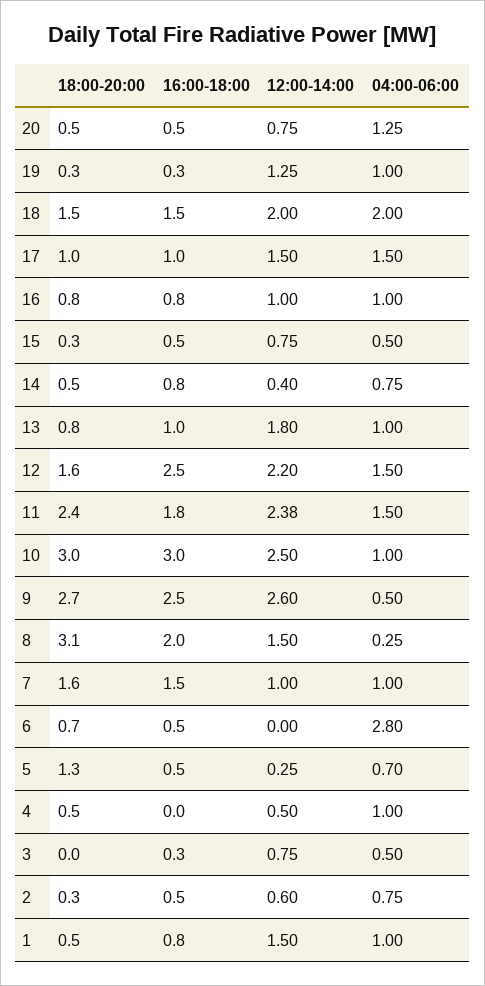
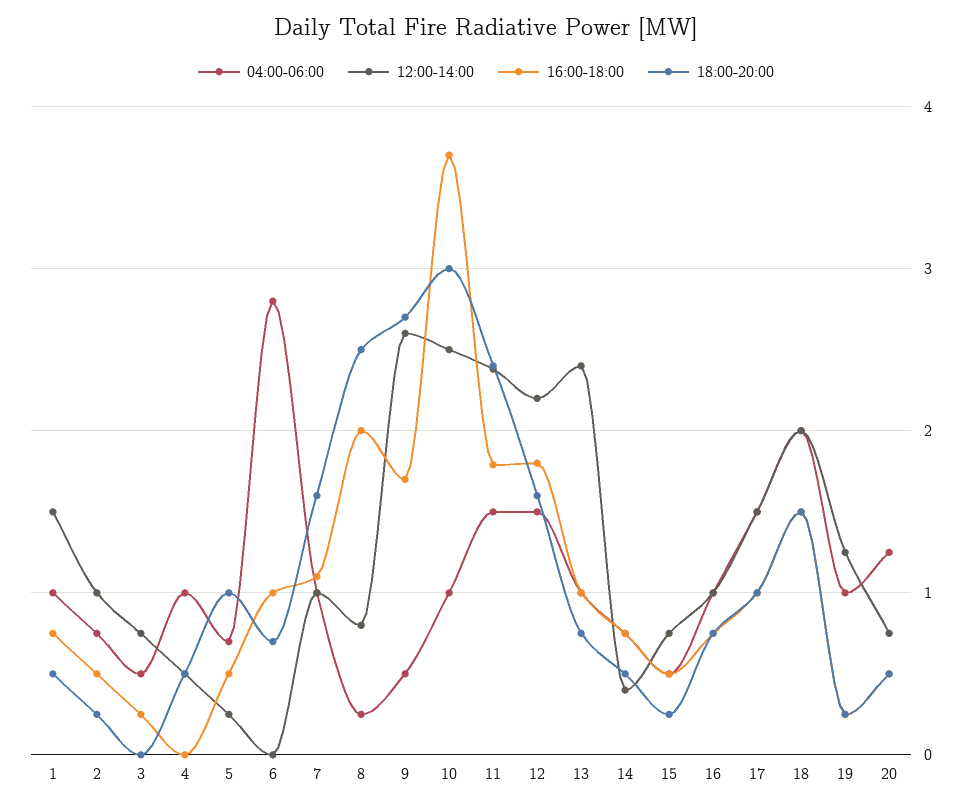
  {
    "18:00-20:00": {
      "20": 0.5,
      "19": 0.3,
      "18": 1.5,
      "17": 1,
      "16": 0.8,
      "15": 0.3,
      "14": 0.5,
      "13": 0.8,
      "12": 1.6,
      "11": 2.4,
      "10": 3,
      "9": 2.7,
-     "8": 3.1,
+     "8": 2.5,
      "7": 1.6,
      "6": 0.7,
-     "5": 1.3,
+     "5": 1,
      "4": 0.5,
      "3": 0,
      "2": 0.3,
      "1": 0.5
    },
    "16:00-18:00": {
      "20": 0.5,
      "19": 0.3,
      "18": 1.5,
      "17": 1,
      "16": 0.8,
      "15": 0.5,
      "14": 0.8,
      "13": 1,
-     "12": 2.5,
+     "12": 1.8,
      "11": 1.8,
-     "10": 3,
+     "10": 3.7,
-     "9": 2.5,
+     "9": 1.7,
      "8": 2,
-     "7": 1.5,
+     "7": 1.1,
-     "6": 0.5,
+     "6": 1,
      "5": 0.5,
      "4": 0,
      "3": 0.3,
      "2": 0.5,
      "1": 0.8
    },
    "12:00-14:00": {
      "20": 0.75,
      "19": 1.25,
      "18": 2,
      "17": 1.5,
      "16": 1,
      "15": 0.75,
      "14": 0.4,
-     "13": 1.8,
+     "13": 2.4,
      "12": 2.2,
      "11": 2.38,
      "10": 2.5,
      "9": 2.6,
-     "8": 1.5,
+     "8": 0.8,
      "7": 1,
      "6": 0,
      "5": 0.25,
      "4": 0.5,
      "3": 0.75,
-     "2": 0.6,
+     "2": 1,
      "1": 1.5
    },
    "04:00-06:00": {
      "20": 1.25,
      "19": 1,
      "18": 2,
      "17": 1.5,
      "16": 1,
      "15": 0.5,
      "14": 0.75,
      "13": 1,
      "12": 1.5,
      "11": 1.5,
      "10": 1,
      "9": 0.5,
      "8": 0.25,
      "7": 1,
      "6": 2.8,
      "5": 0.7,
      "4": 1,
      "3": 0.5,
      "2": 0.75,
      "1": 1
    }
  }

